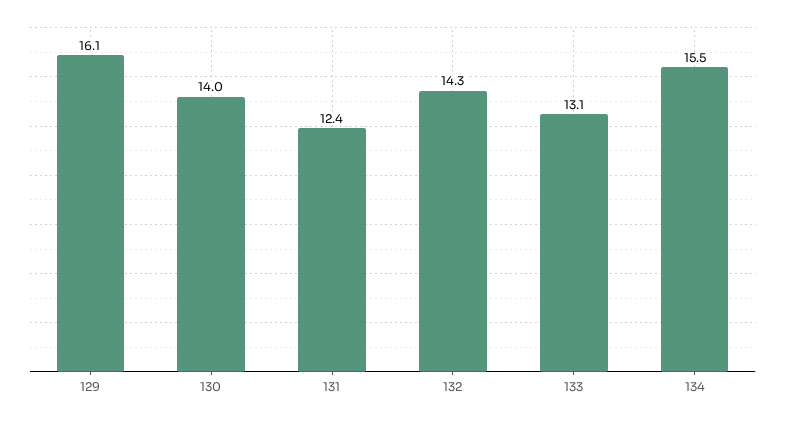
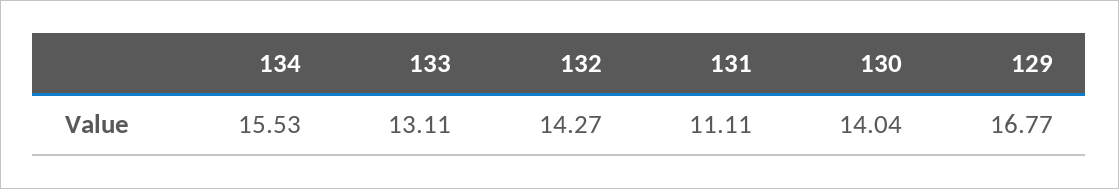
  {
-   "129": 16.1,
+   "129": 16.77,
    "130": 14.04,
-   "131": 12.4,
+   "131": 11.11,
    "132": 14.27,
    "133": 13.11,
    "134": 15.53
  }

